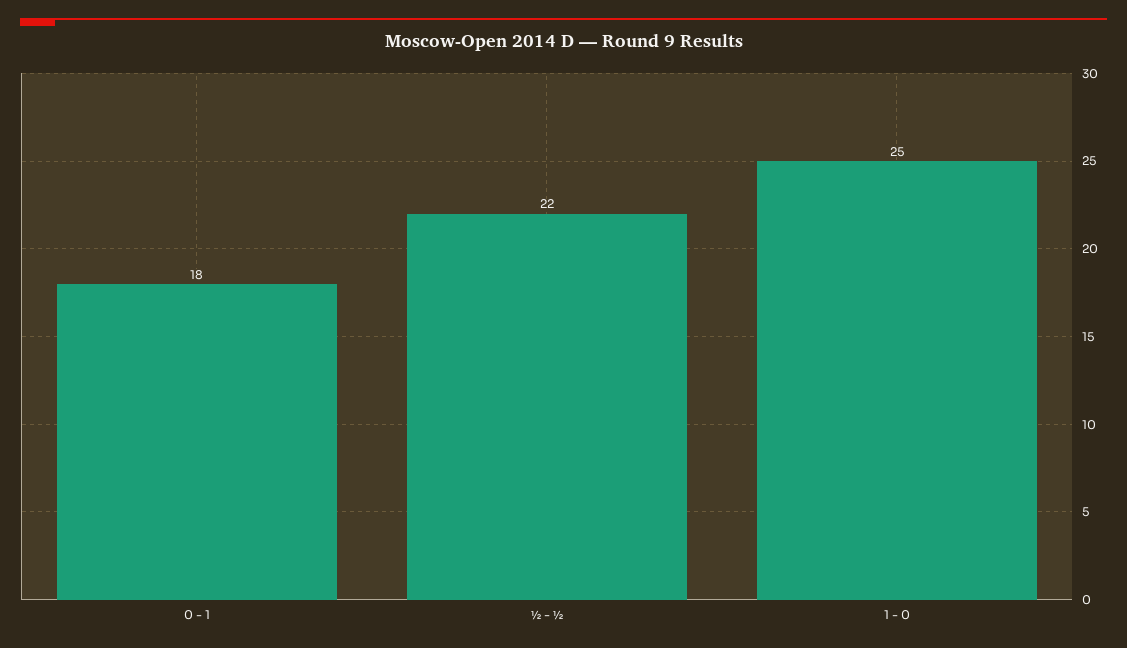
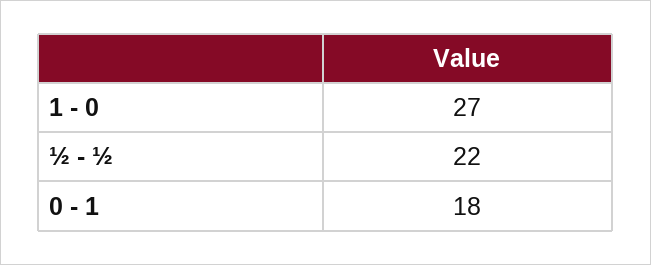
  {
    "0 - 1": 18,
    "½ - ½": 22,
-   "1 - 0": 25
+   "1 - 0": 27
  }

